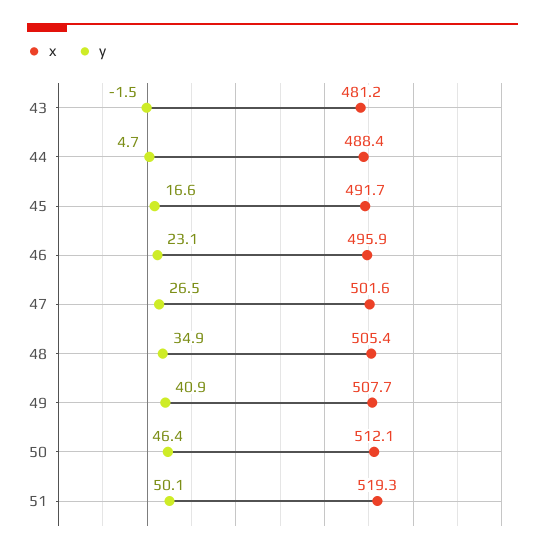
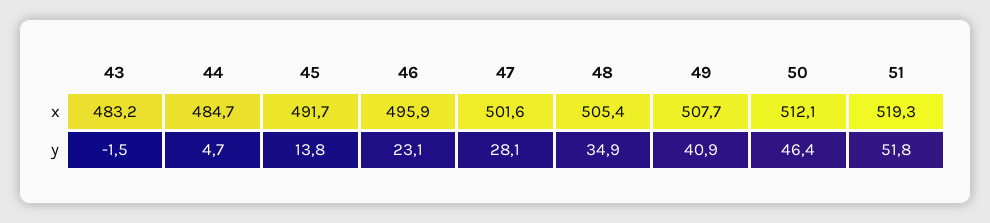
  {
    "x": {
-     "43": 481.2,
+     "43": 483.2,
-     "44": 488.4,
+     "44": 484.7,
      "45": 491.7,
      "46": 495.9,
      "47": 501.6,
      "48": 505.4,
      "49": 507.7,
      "50": 512.1,
      "51": 519.3
    },
    "y": {
      "43": -1.5,
      "44": 4.7,
-     "45": 16.6,
+     "45": 13.8,
      "46": 23.1,
-     "47": 26.5,
+     "47": 28.1,
      "48": 34.9,
      "49": 40.9,
      "50": 46.4,
-     "51": 50.1
+     "51": 51.8
    }
  }

